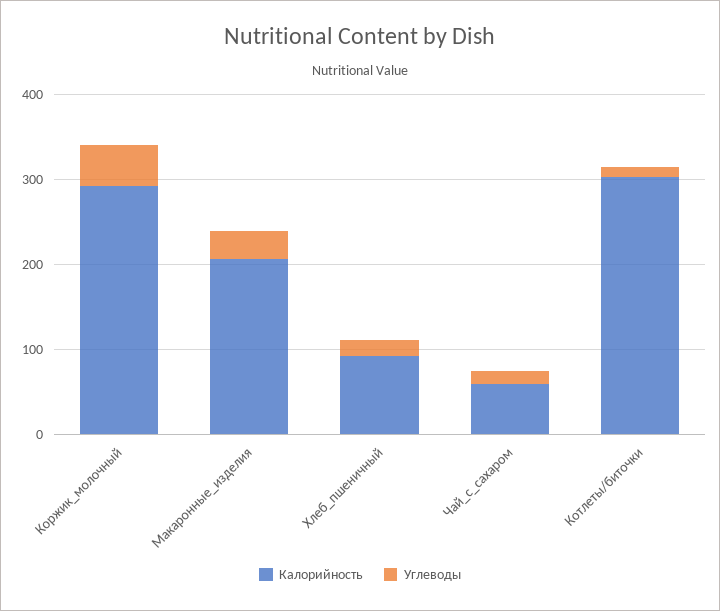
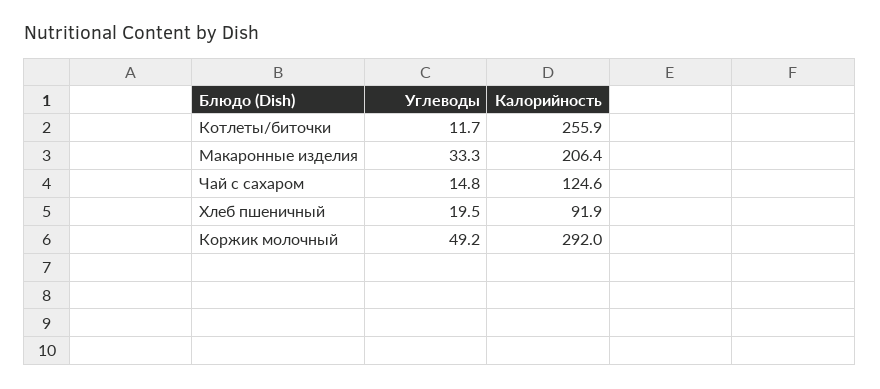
  {
    "Калорийность": {
      "Коржик_молочный": 292,
      "Макаронные_изделия": 206.4,
      "Хлеб_пшеничный": 91.9,
-     "Чай_с_сахаром": 60,
+     "Чай_с_сахаром": 124.6,
-     "Котлеты/биточки": 300
+     "Котлеты/биточки": 255.9
    },
    "Углеводы": {
      "Коржик_молочный": 49.2,
      "Макаронные_изделия": 33.3,
      "Хлеб_пшеничный": 19.5,
      "Чай_с_сахаром": 14.8,
      "Котлеты/биточки": 11.7
    }
  }

